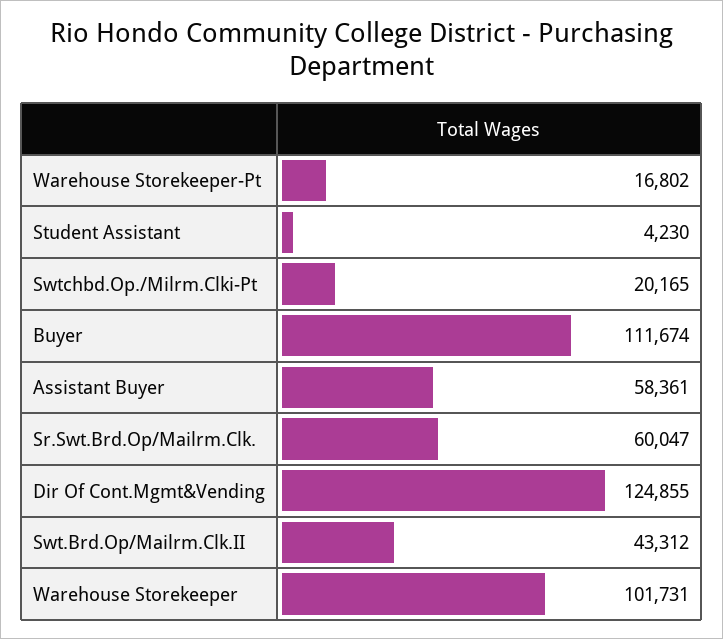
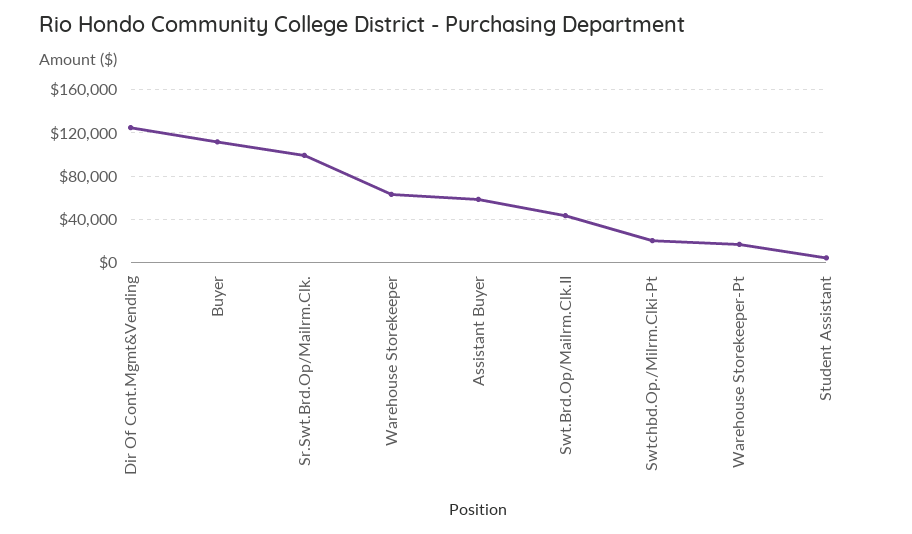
  {
    "Warehouse Storekeeper-Pt": 16802,
    "Student Assistant": 4230,
    "Swtchbd.Op./Milrm.Clki-Pt": 20165,
    "Buyer": 111674,
    "Assistant Buyer": 58361,
-   "Sr.Swt.Brd.Op/Mailrm.Clk.": 60047,
+   "Sr.Swt.Brd.Op/Mailrm.Clk.": 100000,
    "Dir Of Cont.Mgmt&Vending": 124855,
    "Swt.Brd.Op/Mailrm.Clk.II": 43312,
-   "Warehouse Storekeeper": 101731
+   "Warehouse Storekeeper": 60000
  }

